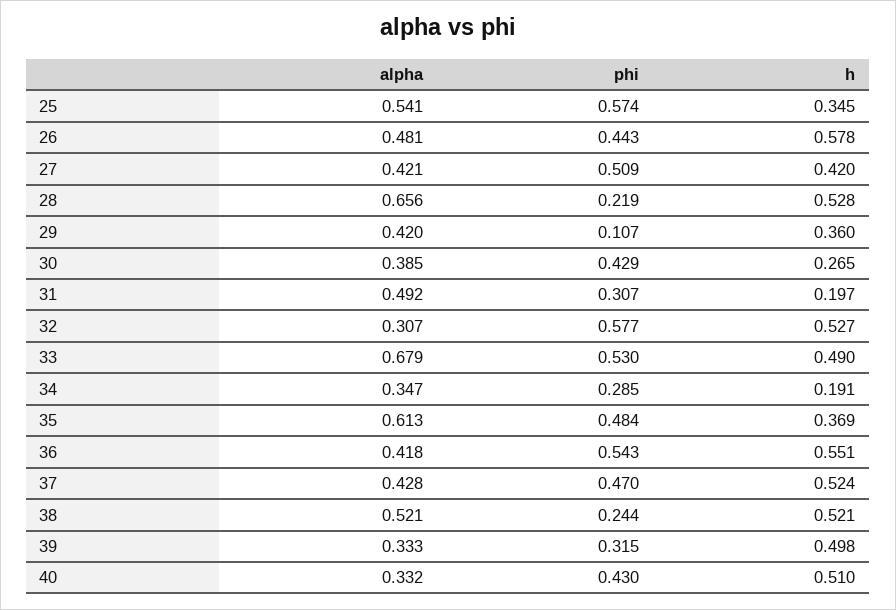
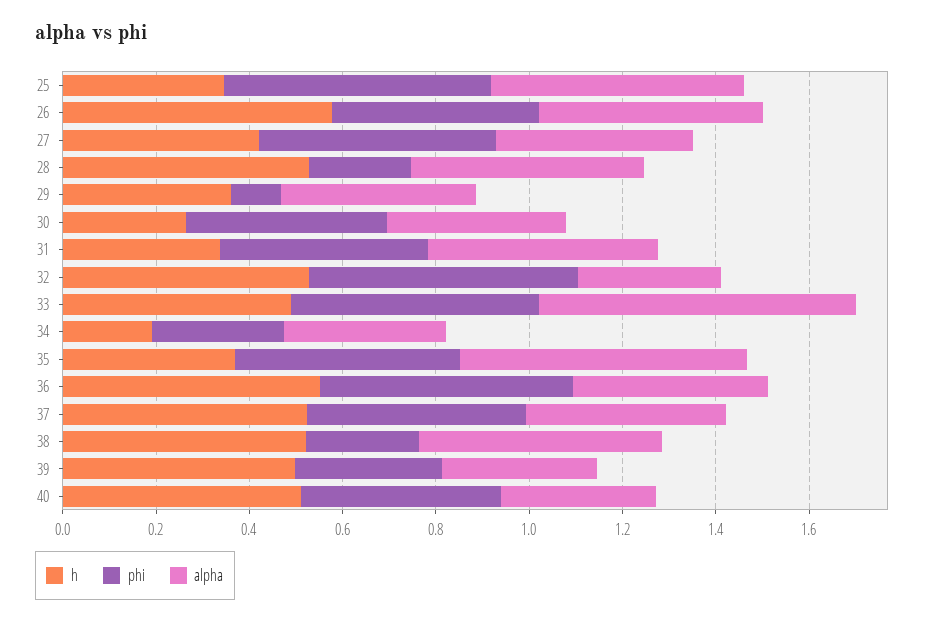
  {
    "alpha": {
      "25": 0.541,
      "26": 0.481,
      "27": 0.421,
-     "28": 0.656,
+     "28": 0.5,
      "29": 0.42,
      "30": 0.385,
      "31": 0.492,
      "32": 0.307,
      "33": 0.679,
      "34": 0.347,
      "35": 0.613,
      "36": 0.418,
      "37": 0.428,
      "38": 0.521,
      "39": 0.333,
      "40": 0.332
    },
    "phi": {
      "25": 0.574,
      "26": 0.443,
      "27": 0.509,
      "28": 0.219,
      "29": 0.107,
      "30": 0.429,
-     "31": 0.307,
+     "31": 0.45,
      "32": 0.577,
      "33": 0.53,
      "34": 0.285,
      "35": 0.484,
      "36": 0.543,
      "37": 0.47,
      "38": 0.244,
      "39": 0.315,
      "40": 0.43
    },
    "h": {
      "25": 0.345,
      "26": 0.578,
      "27": 0.42,
      "28": 0.528,
      "29": 0.36,
      "30": 0.265,
-     "31": 0.197,
+     "31": 0.35,
      "32": 0.527,
      "33": 0.49,
      "34": 0.191,
      "35": 0.369,
      "36": 0.551,
      "37": 0.524,
      "38": 0.521,
      "39": 0.498,
      "40": 0.51
    }
  }

